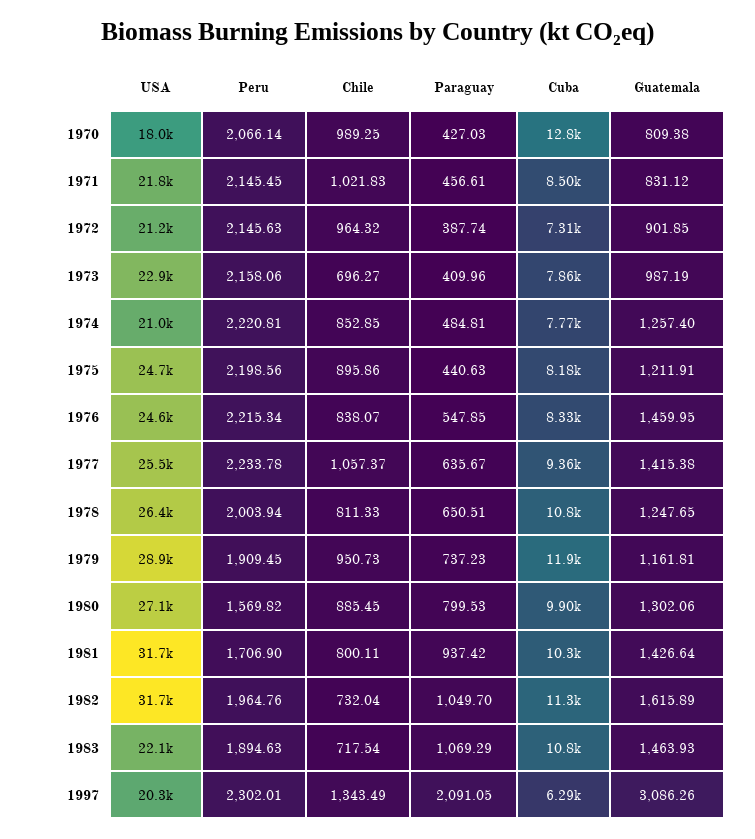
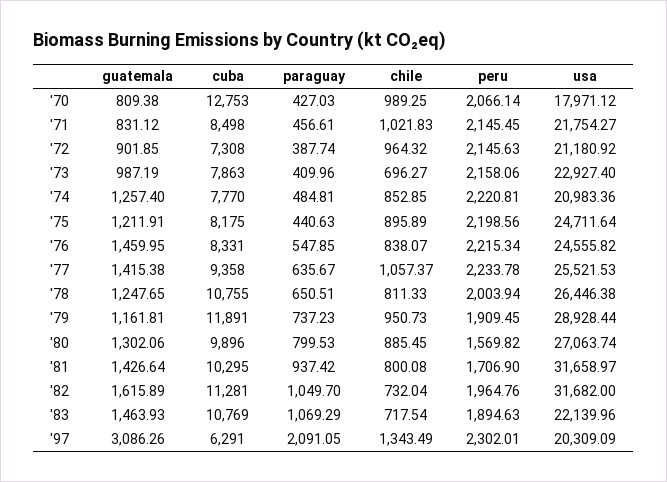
  {
    "USA": {
      "1970": 17971.12,
      "1971": 21754.27,
      "1972": 21180.92,
      "1973": 22927.4,
      "1974": 20983.36,
      "1975": 24711.64,
      "1976": 24555.82,
      "1977": 25521.53,
      "1978": 26446.38,
      "1979": 28928.44,
      "1980": 27063.74,
      "1981": 31658.97,
      "1982": 31682,
      "1983": 22139.96,
      "1997": 20309.09
    },
    "Peru": {
      "1970": 2066.14,
      "1971": 2145.45,
      "1972": 2145.63,
      "1973": 2158.06,
      "1974": 2220.81,
      "1975": 2198.56,
      "1976": 2215.34,
      "1977": 2233.78,
      "1978": 2003.94,
      "1979": 1909.45,
      "1980": 1569.82,
      "1981": 1706.9,
      "1982": 1964.76,
      "1983": 1894.63,
      "1997": 2302.01
    },
    "Chile": {
      "1970": 989.25,
      "1971": 1021.83,
      "1972": 964.32,
      "1973": 696.27,
      "1974": 852.85,
-     "1975": 895.86,
+     "1975": 895.89,
      "1976": 838.07,
      "1977": 1057.37,
      "1978": 811.33,
      "1979": 950.73,
      "1980": 885.45,
-     "1981": 800.11,
+     "1981": 800.08,
      "1982": 732.04,
      "1983": 717.54,
      "1997": 1343.49
    },
    "Paraguay": {
      "1970": 427.03,
      "1971": 456.61,
      "1972": 387.74,
      "1973": 409.96,
      "1974": 484.81,
      "1975": 440.63,
      "1976": 547.85,
      "1977": 635.67,
      "1978": 650.51,
      "1979": 737.23,
      "1980": 799.53,
      "1981": 937.42,
      "1982": 1049.7,
      "1983": 1069.29,
      "1997": 2091.05
    },
    "Cuba": {
      "1970": 12753,
      "1971": 8498,
      "1972": 7308,
      "1973": 7863,
      "1974": 7770,
      "1975": 8175,
      "1976": 8331,
      "1977": 9358,
      "1978": 10755,
      "1979": 11891,
      "1980": 9896,
      "1981": 10295,
      "1982": 11281,
      "1983": 10769,
      "1997": 6291
    },
    "Guatemala": {
      "1970": 809.38,
      "1971": 831.12,
      "1972": 901.85,
      "1973": 987.19,
      "1974": 1257.4,
      "1975": 1211.91,
      "1976": 1459.95,
      "1977": 1415.38,
      "1978": 1247.65,
      "1979": 1161.81,
      "1980": 1302.06,
      "1981": 1426.64,
      "1982": 1615.89,
      "1983": 1463.93,
      "1997": 3086.26
    }
  }

